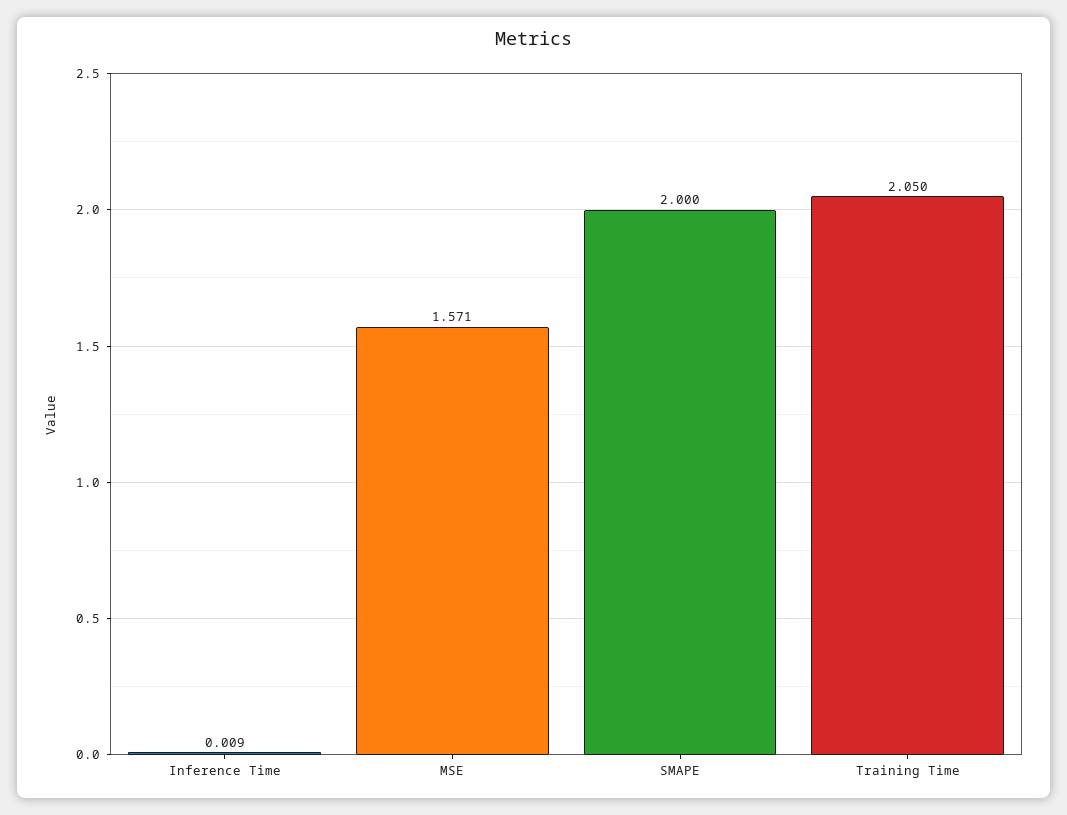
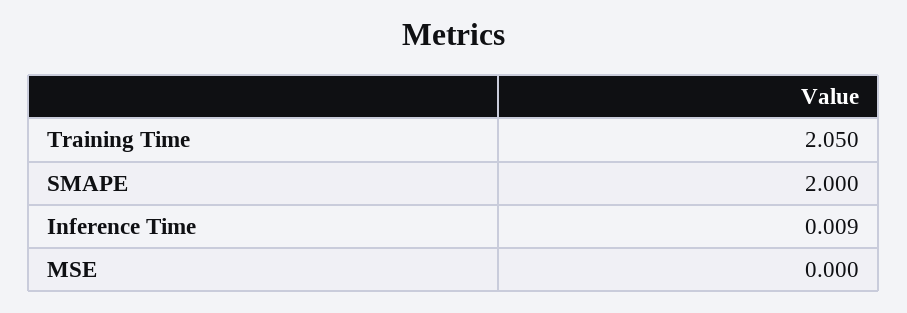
  {
    "Inference Time": 0.009,
-   "MSE": 1.571,
+   "MSE": 0,
    "SMAPE": 2,
    "Training Time": 2.05
  }

